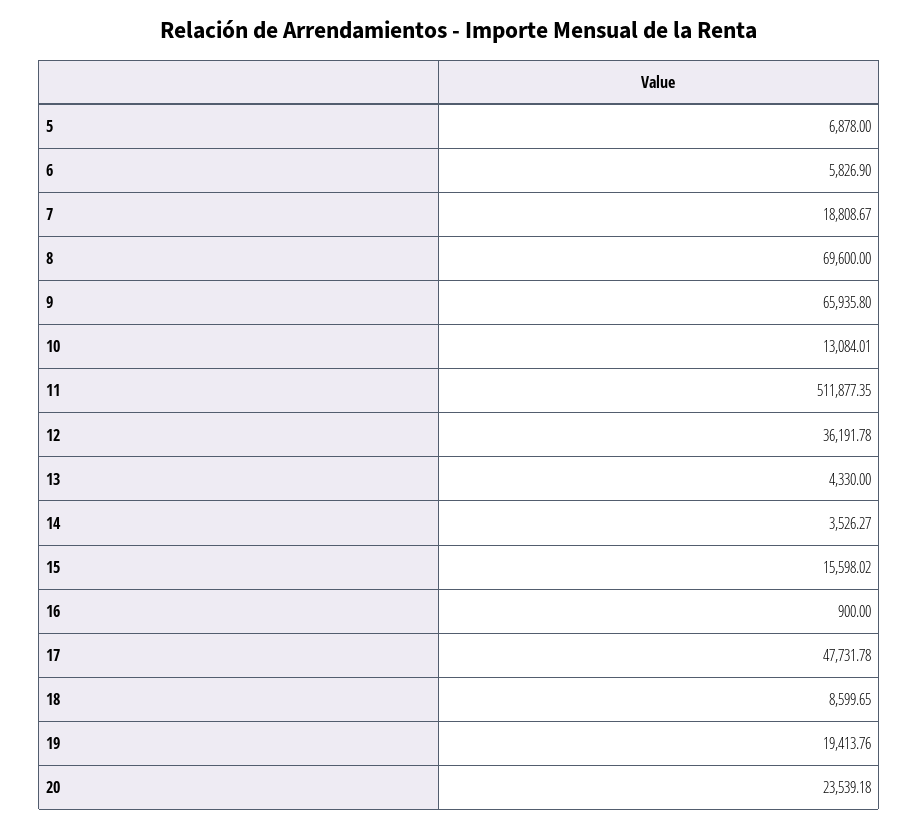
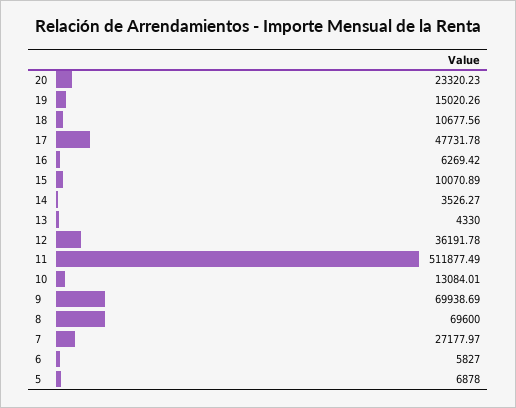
  {
    "5": 6878,
-   "6": 5826.9,
+   "6": 5827,
-   "7": 18808.67,
+   "7": 27177.97,
    "8": 69600,
-   "9": 65935.8,
+   "9": 69938.69,
    "10": 13084.01,
-   "11": 511877.35,
+   "11": 511877.49,
    "12": 36191.78,
    "13": 4330,
    "14": 3526.27,
-   "15": 15598.02,
+   "15": 10070.89,
-   "16": 900,
+   "16": 6269.42,
    "17": 47731.78,
-   "18": 8599.65,
+   "18": 10677.56,
-   "19": 19413.76,
+   "19": 15020.26,
-   "20": 23539.18
+   "20": 23320.23
  }

